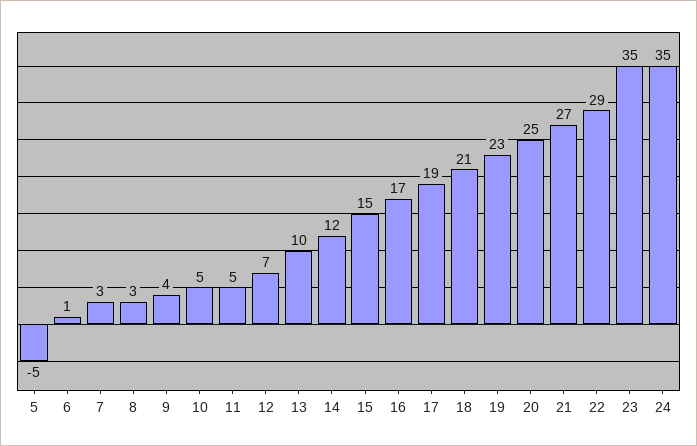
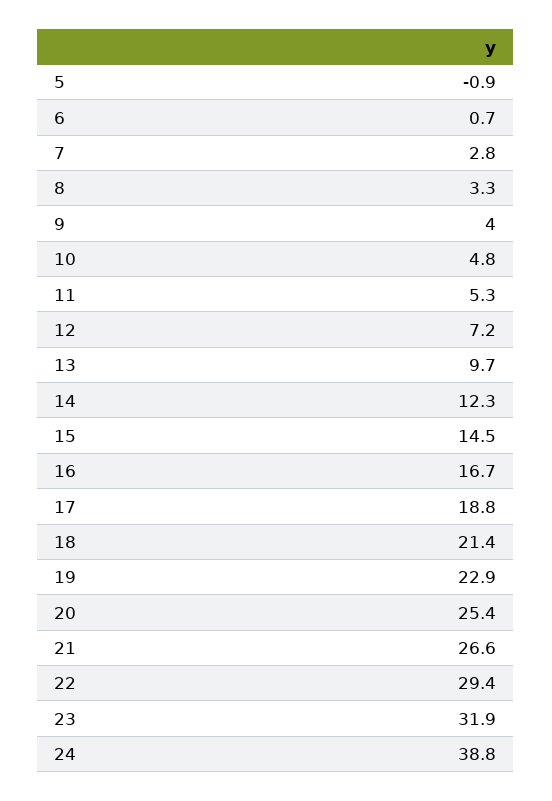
  {
-   "5": -5,
+   "5": -0.9,
    "6": 0.7,
    "7": 2.8,
    "8": 3.3,
    "9": 4,
    "10": 4.8,
    "11": 5.3,
    "12": 7.2,
    "13": 9.7,
    "14": 12.3,
    "15": 14.5,
    "16": 16.7,
    "17": 18.8,
    "18": 21.4,
    "19": 22.9,
    "20": 25.4,
    "21": 26.6,
    "22": 29.4,
-   "23": 35,
+   "23": 31.9,
-   "24": 35
+   "24": 38.8
  }

